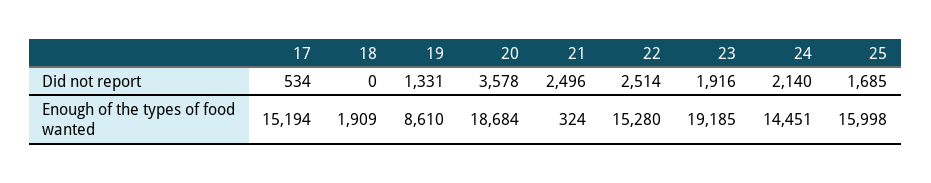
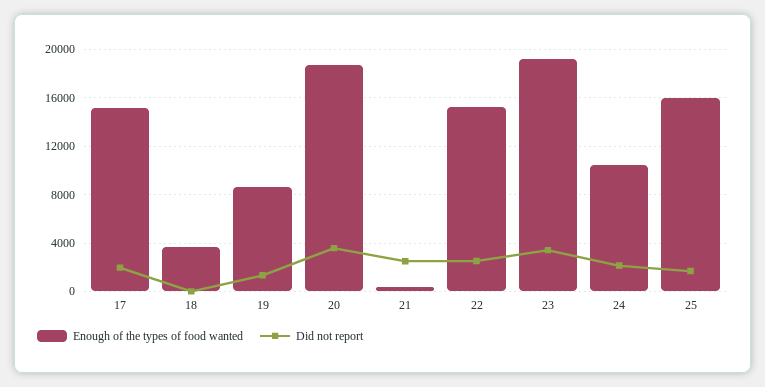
  {
    "Did not report": {
-     "17": 534,
+     "17": 2000,
      "18": 0,
      "19": 1331,
      "20": 3578,
      "21": 2496,
      "22": 2514,
-     "23": 1916,
+     "23": 3500,
      "24": 2140,
      "25": 1685
    },
    "Enough of the types of food wanted": {
      "17": 15194,
-     "18": 1909,
+     "18": 3500,
      "19": 8610,
      "20": 18684,
      "21": 324,
      "22": 15280,
      "23": 19185,
-     "24": 14451,
+     "24": 10500,
      "25": 15998
    }
  }

